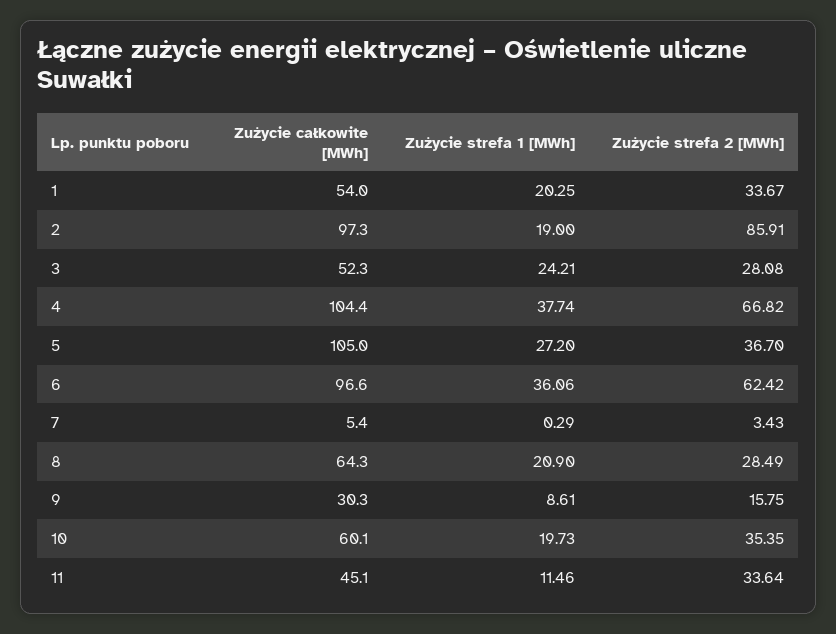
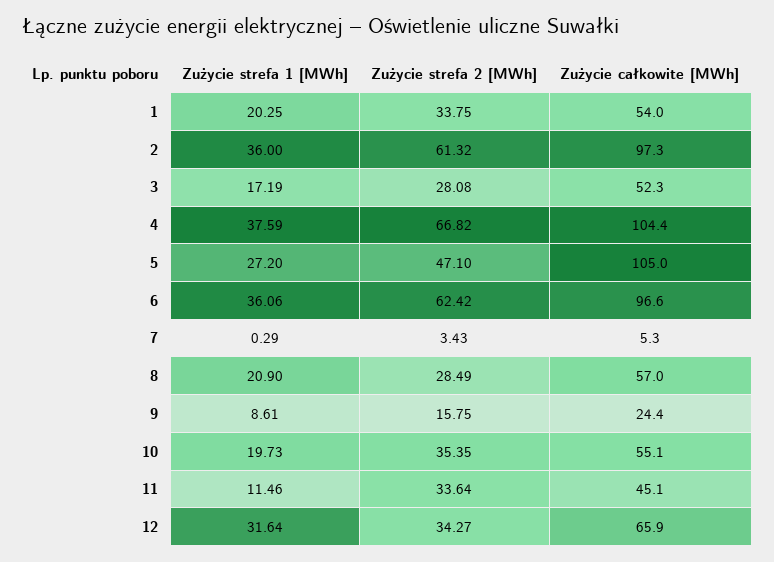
  {
    "Zużycie całkowite [MWh]": {
      "1": 54,
      "2": 97.3,
      "3": 52.3,
      "4": 104.4,
      "5": 105,
      "6": 96.6,
-     "7": 5.4,
+     "7": 5.3,
-     "8": 64.3,
+     "8": 57,
-     "9": 30.3,
+     "9": 24.4,
-     "10": 60.1,
+     "10": 55.1,
-     "11": 45.1
+     "11": 45.1,
+     "12": 65.9
    },
    "Zużycie strefa 1 [MWh]": {
      "1": 20.25,
-     "2": 19,
+     "2": 36,
-     "3": 24.21,
+     "3": 17.19,
-     "4": 37.74,
+     "4": 37.59,
      "5": 27.2,
      "6": 36.06,
      "7": 0.29,
      "8": 20.9,
      "9": 8.61,
      "10": 19.73,
-     "11": 11.46
+     "11": 11.46,
+     "12": 31.64
    },
    "Zużycie strefa 2 [MWh]": {
-     "1": 33.67,
+     "1": 33.75,
-     "2": 85.91,
+     "2": 61.32,
      "3": 28.08,
      "4": 66.82,
-     "5": 36.7,
+     "5": 47.1,
      "6": 62.42,
      "7": 3.43,
      "8": 28.49,
      "9": 15.75,
      "10": 35.35,
-     "11": 33.64
+     "11": 33.64,
+     "12": 34.27
    }
  }

